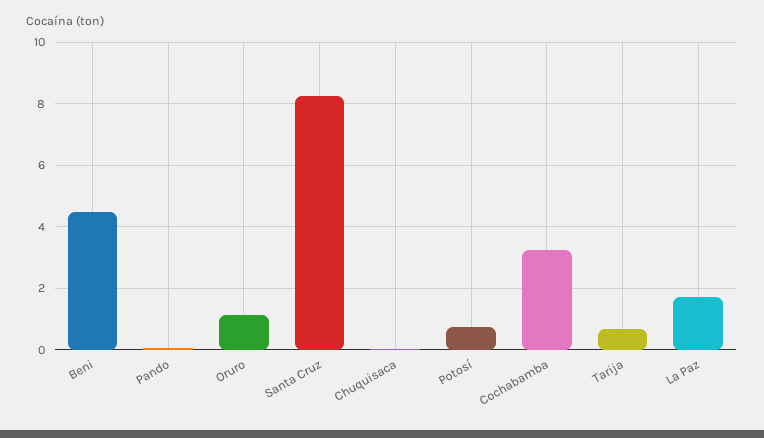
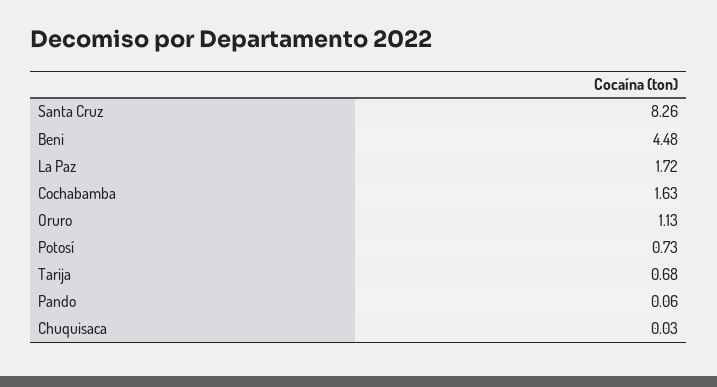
  {
    "Beni": 4.48,
    "Pando": 0.06,
    "Oruro": 1.13,
    "Santa Cruz": 8.26,
    "Chuquisaca": 0.03,
    "Potosí": 0.73,
-   "Cochabamba": 3.2,
+   "Cochabamba": 1.63,
    "Tarija": 0.68,
    "La Paz": 1.72
  }

